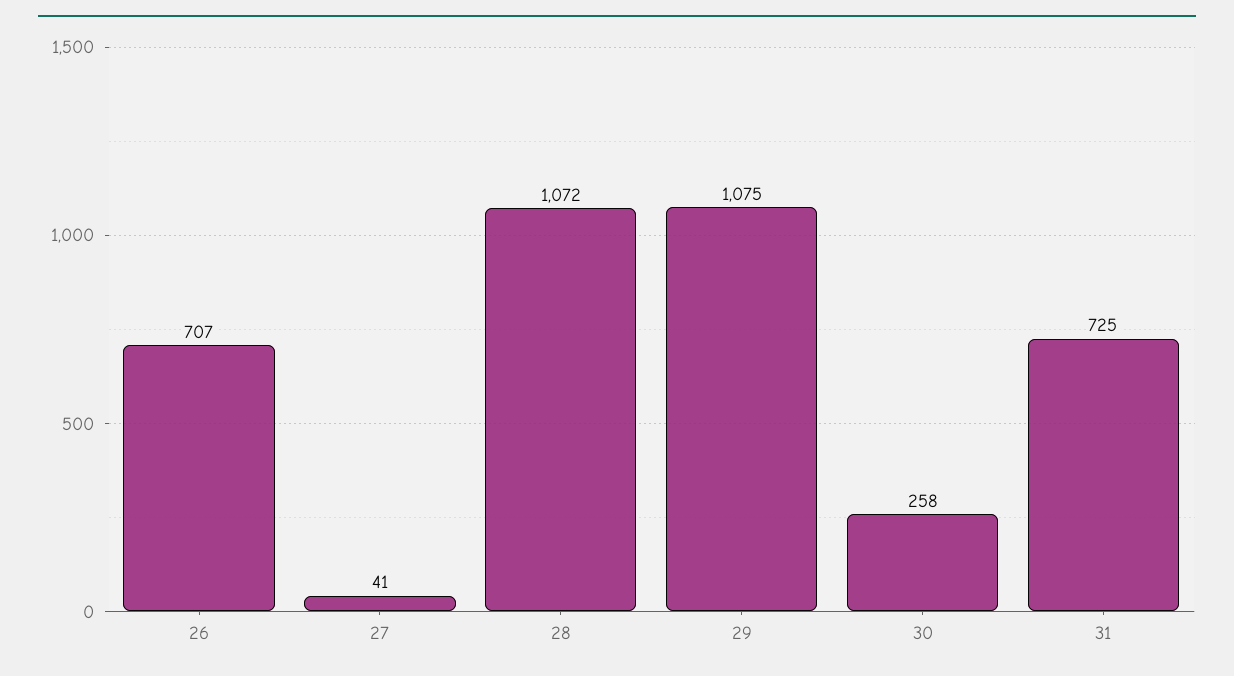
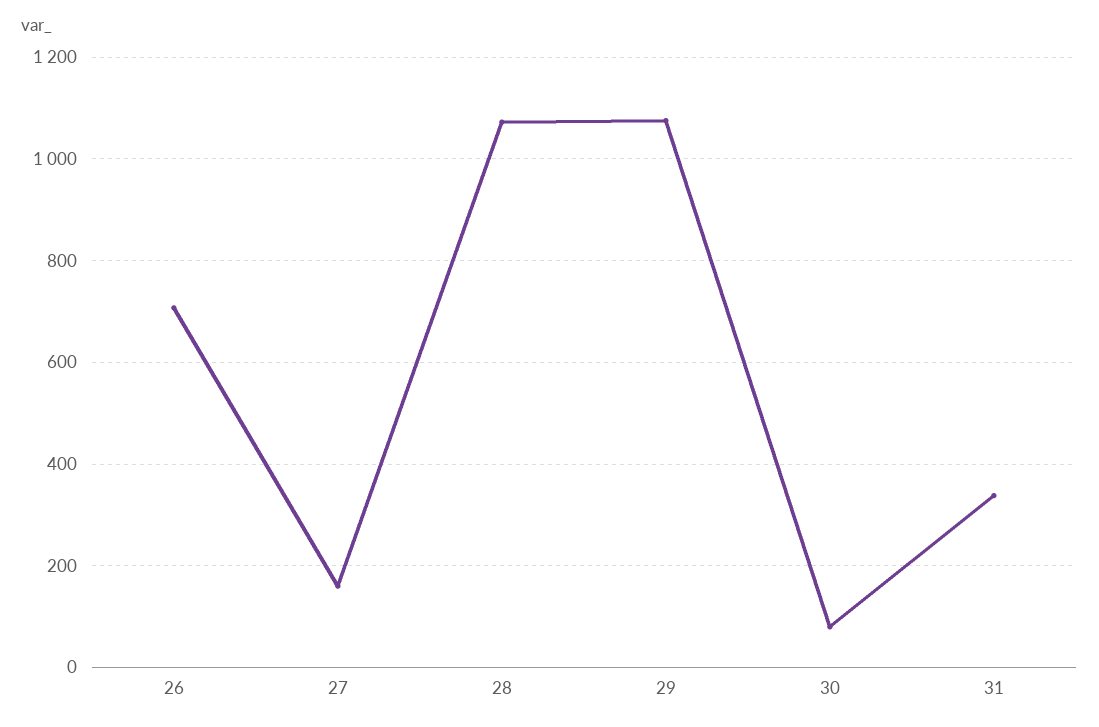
  {
    "26": 707,
-   "27": 41,
+   "27": 160,
    "28": 1072,
    "29": 1075,
-   "30": 258,
+   "30": 80,
-   "31": 725
+   "31": 340
  }

